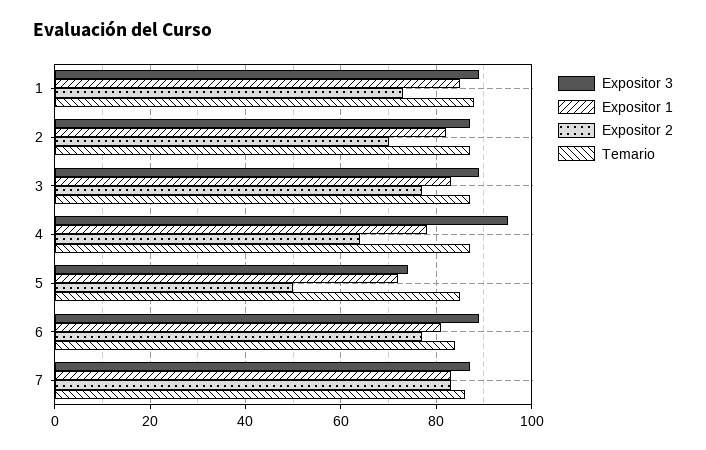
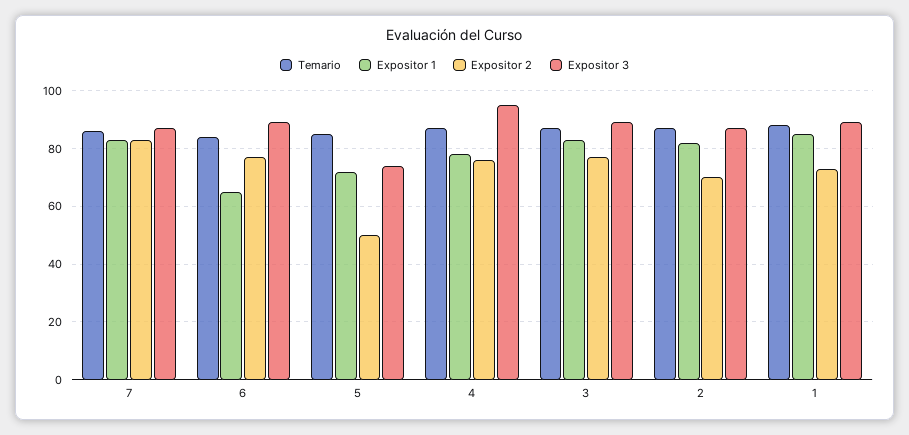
  {
    "Expositor 3": {
      "1": 90,
      "2": 85,
      "3": 90,
      "4": 95,
      "5": 75,
      "6": 90,
      "7": 85
    },
    "Expositor 1": {
      "1": 85,
      "2": 80,
      "3": 85,
      "4": 80,
      "5": 70,
-     "6": 80,
+     "6": 65,
      "7": 85
    },
    "Expositor 2": {
      "1": 75,
      "2": 70,
      "3": 75,
-     "4": 65,
+     "4": 75,
      "5": 50,
      "6": 75,
      "7": 85
    },
    "Temario": {
      "1": 90,
      "2": 85,
      "3": 85,
      "4": 85,
      "5": 85,
      "6": 85,
      "7": 85
    }
  }

